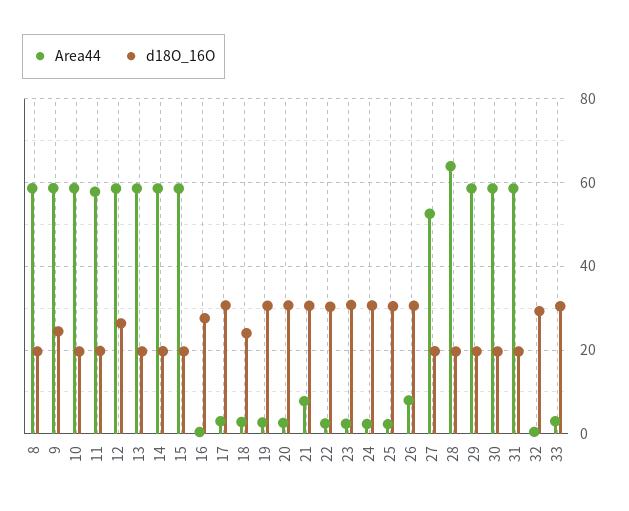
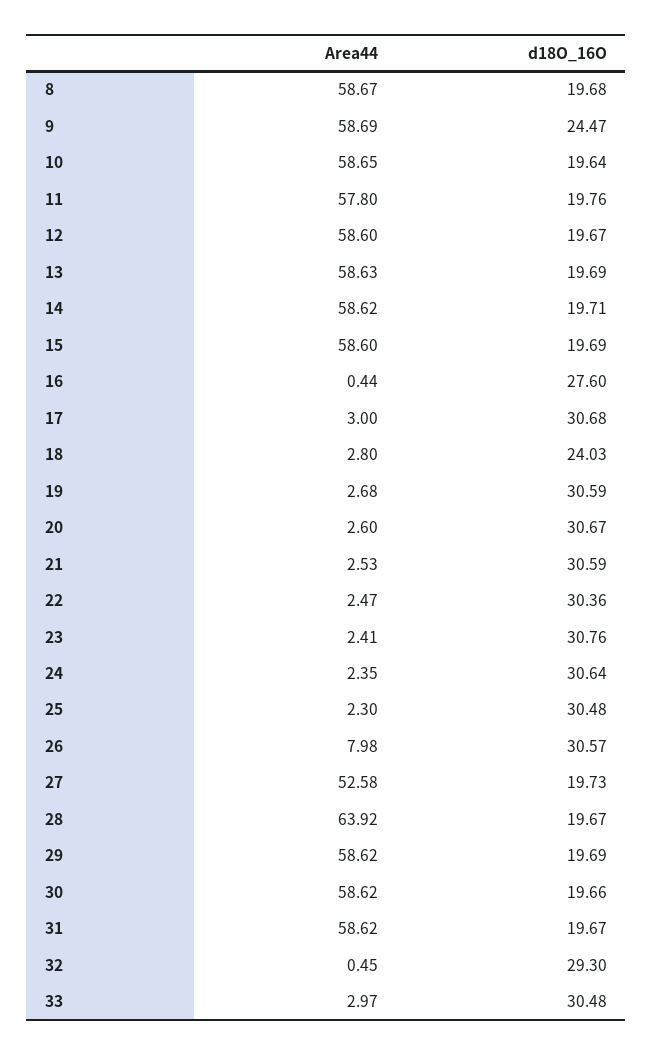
  {
    "Area44": {
      "8": 58.67,
      "9": 58.69,
      "10": 58.65,
      "11": 57.8,
      "12": 58.6,
      "13": 58.63,
      "14": 58.62,
      "15": 58.6,
      "16": 0.44,
      "17": 3,
      "18": 2.8,
      "19": 2.68,
      "20": 2.6,
-     "21": 8,
+     "21": 2.53,
      "22": 2.47,
      "23": 2.41,
      "24": 2.35,
      "25": 2.3,
      "26": 7.98,
      "27": 52.58,
      "28": 63.92,
      "29": 58.62,
      "30": 58.62,
      "31": 58.62,
      "32": 0.45,
      "33": 2.97
    },
    "d18O_16O": {
      "8": 19.68,
      "9": 24.47,
      "10": 19.64,
      "11": 19.76,
-     "12": 26,
+     "12": 19.67,
      "13": 19.69,
      "14": 19.71,
      "15": 19.69,
      "16": 27.6,
      "17": 30.68,
      "18": 24.03,
      "19": 30.59,
      "20": 30.67,
      "21": 30.59,
      "22": 30.36,
      "23": 30.76,
      "24": 30.64,
      "25": 30.48,
      "26": 30.57,
      "27": 19.73,
      "28": 19.67,
      "29": 19.69,
      "30": 19.66,
      "31": 19.67,
      "32": 29.3,
      "33": 30.48
    }
  }

